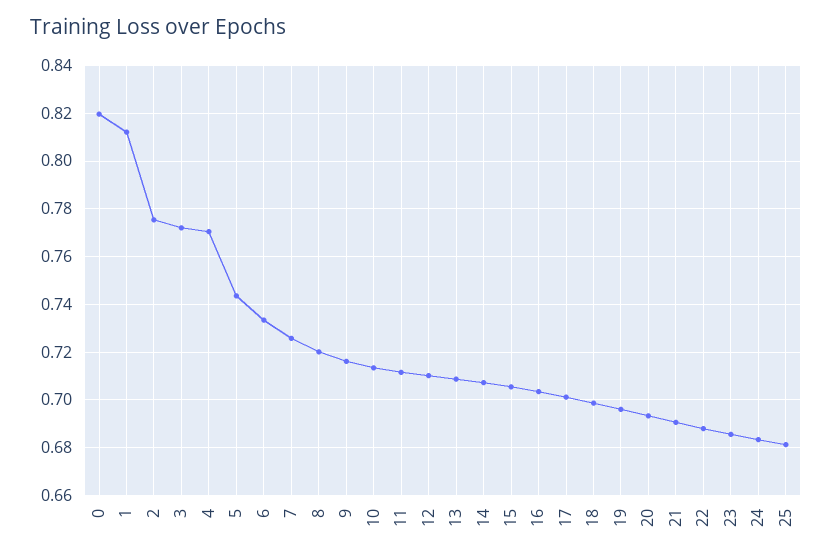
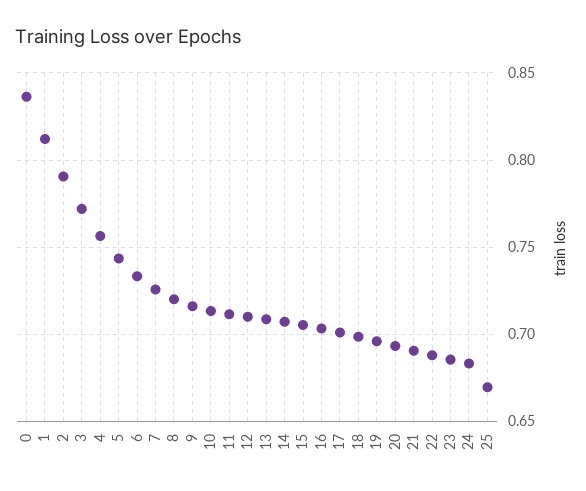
  {
-   "0": 0.82,
+   "0": 0.835,
    "1": 0.81,
-   "2": 0.775,
+   "2": 0.79,
    "3": 0.77,
-   "4": 0.77,
+   "4": 0.755,
    "5": 0.745,
    "6": 0.735,
    "7": 0.725,
    "8": 0.72,
    "9": 0.715,
    "10": 0.715,
    "11": 0.71,
    "12": 0.71,
    "13": 0.71,
    "14": 0.705,
    "15": 0.705,
    "16": 0.705,
    "17": 0.7,
    "18": 0.7,
    "19": 0.695,
    "20": 0.695,
    "21": 0.69,
    "22": 0.69,
    "23": 0.685,
    "24": 0.685,
-   "25": 0.68
+   "25": 0.67
  }

